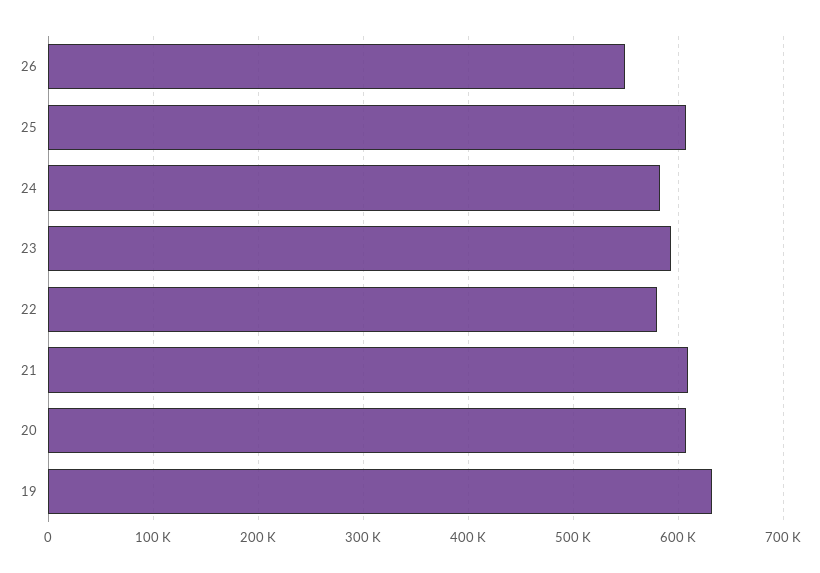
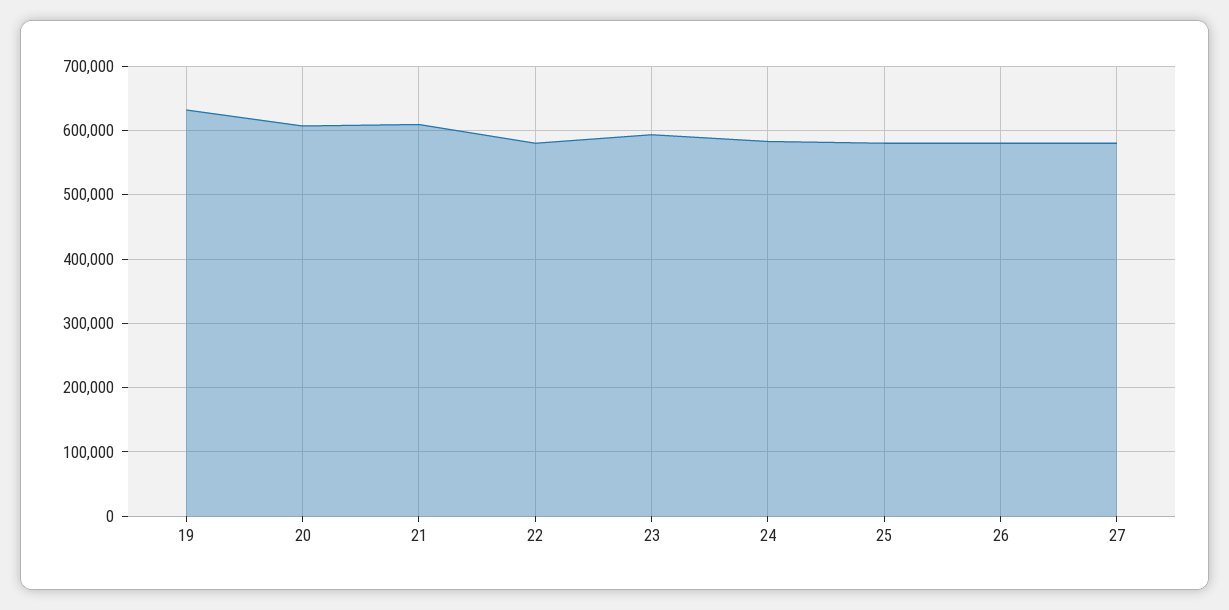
  {
-   "26": 550000,
+   "26": 580000,
-   "25": 610000,
+   "25": 580000,
    "24": 580000,
    "23": 590000,
    "22": 580000,
    "21": 610000,
    "20": 610000,
-   "19": 630000
+   "19": 630000,
+   "27": 580000
  }

